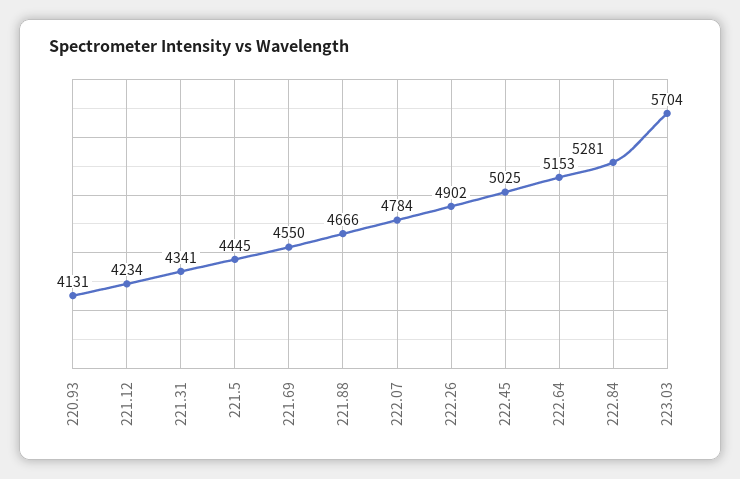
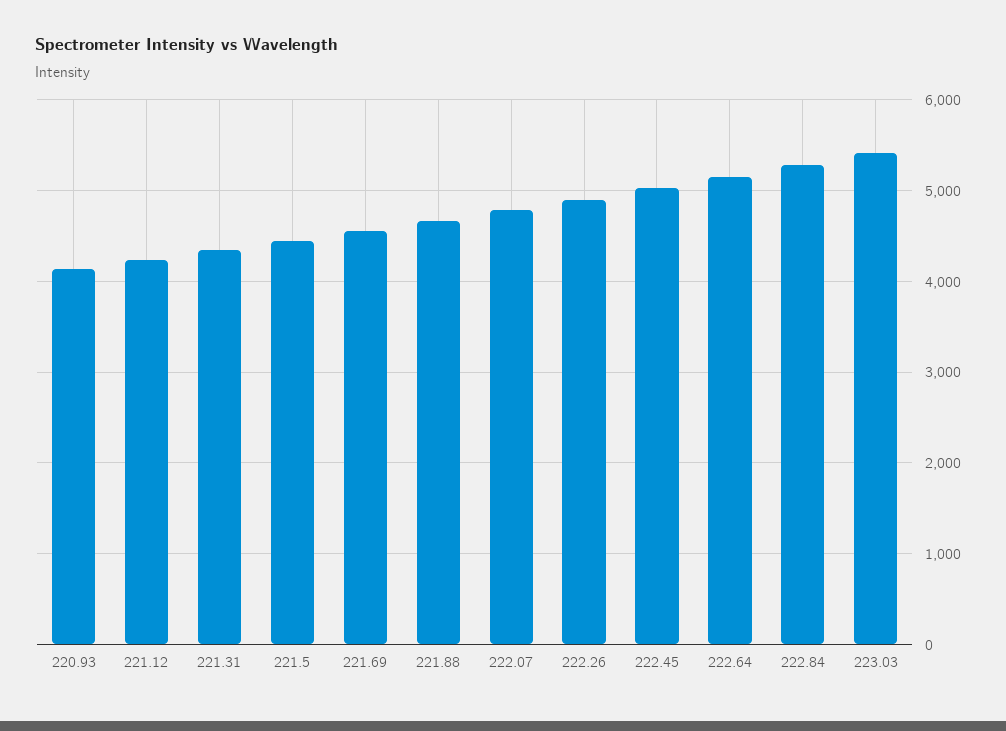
  {
    "220.93": 4131,
    "221.12": 4234,
    "221.31": 4341,
    "221.5": 4445,
    "221.69": 4550,
    "221.88": 4666,
    "222.07": 4784,
    "222.26": 4902,
    "222.45": 5025,
    "222.64": 5153,
    "222.84": 5281,
-   "223.03": 5704
+   "223.03": 5400
  }

